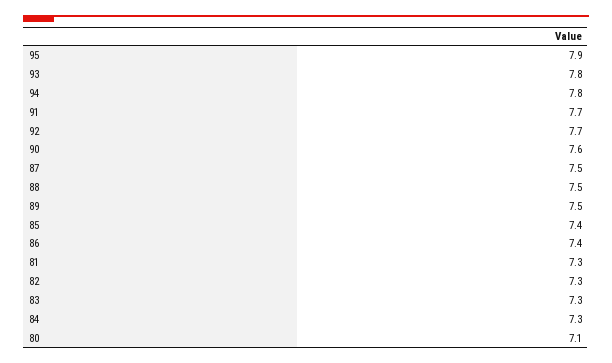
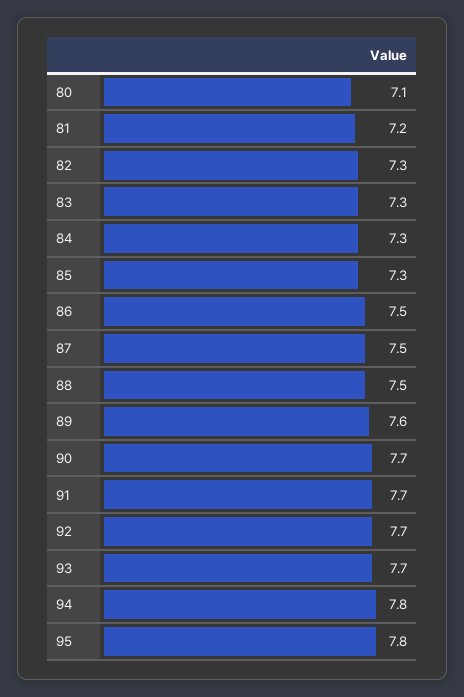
  {
-   "95": 7.9,
+   "95": 7.8,
-   "93": 7.8,
+   "93": 7.7,
    "94": 7.8,
    "91": 7.7,
    "92": 7.7,
-   "90": 7.6,
+   "90": 7.7,
    "87": 7.5,
    "88": 7.5,
-   "89": 7.5,
+   "89": 7.6,
-   "85": 7.4,
+   "85": 7.3,
-   "86": 7.4,
+   "86": 7.5,
-   "81": 7.3,
+   "81": 7.2,
    "82": 7.3,
    "83": 7.3,
    "84": 7.3,
    "80": 7.1
  }

